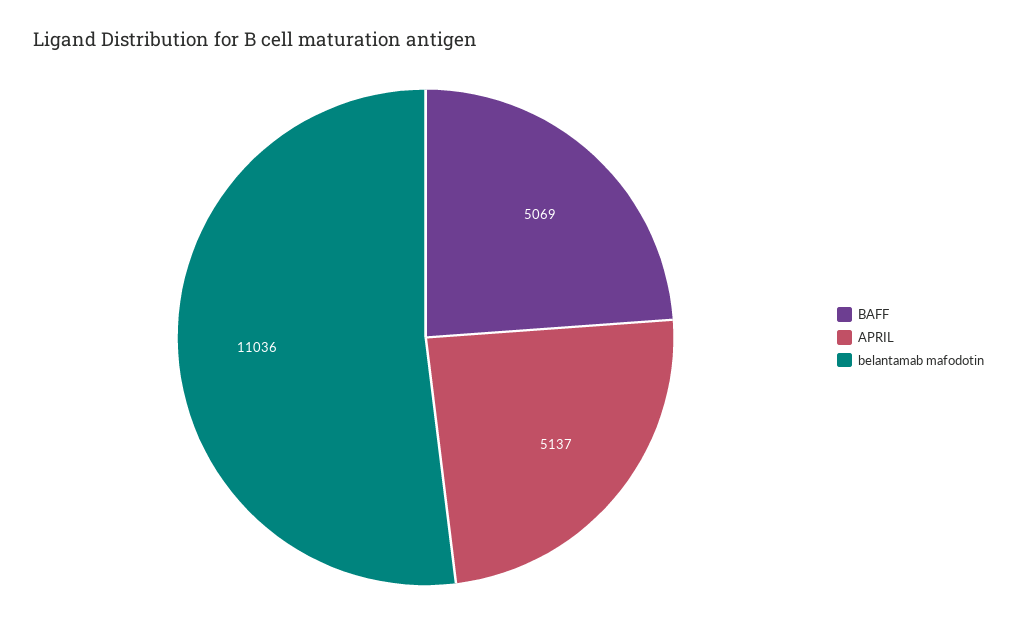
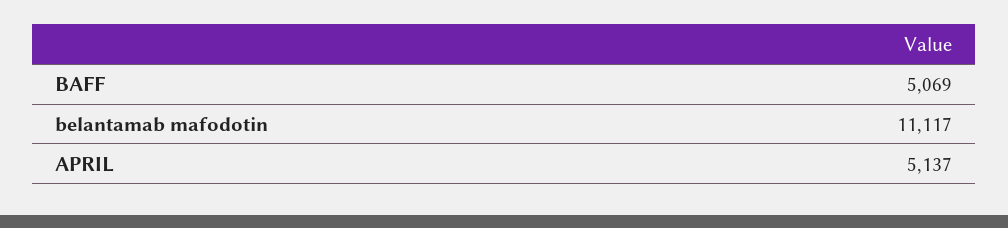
  {
    "BAFF": 5069,
    "APRIL": 5137,
-   "belantamab mafodotin": 11036
+   "belantamab mafodotin": 11117
  }

